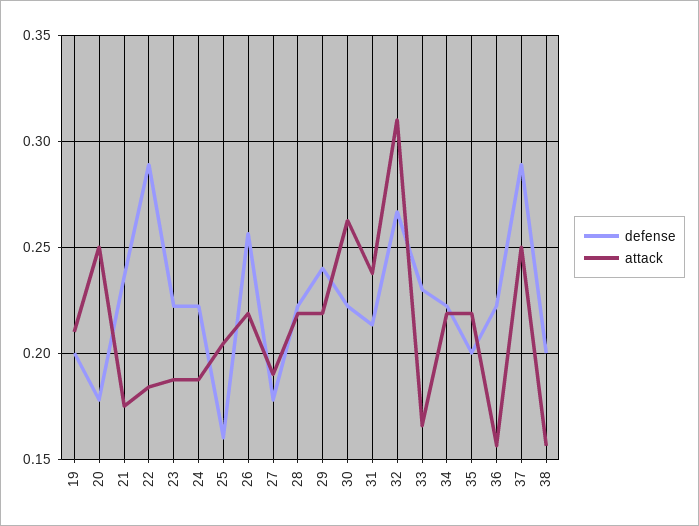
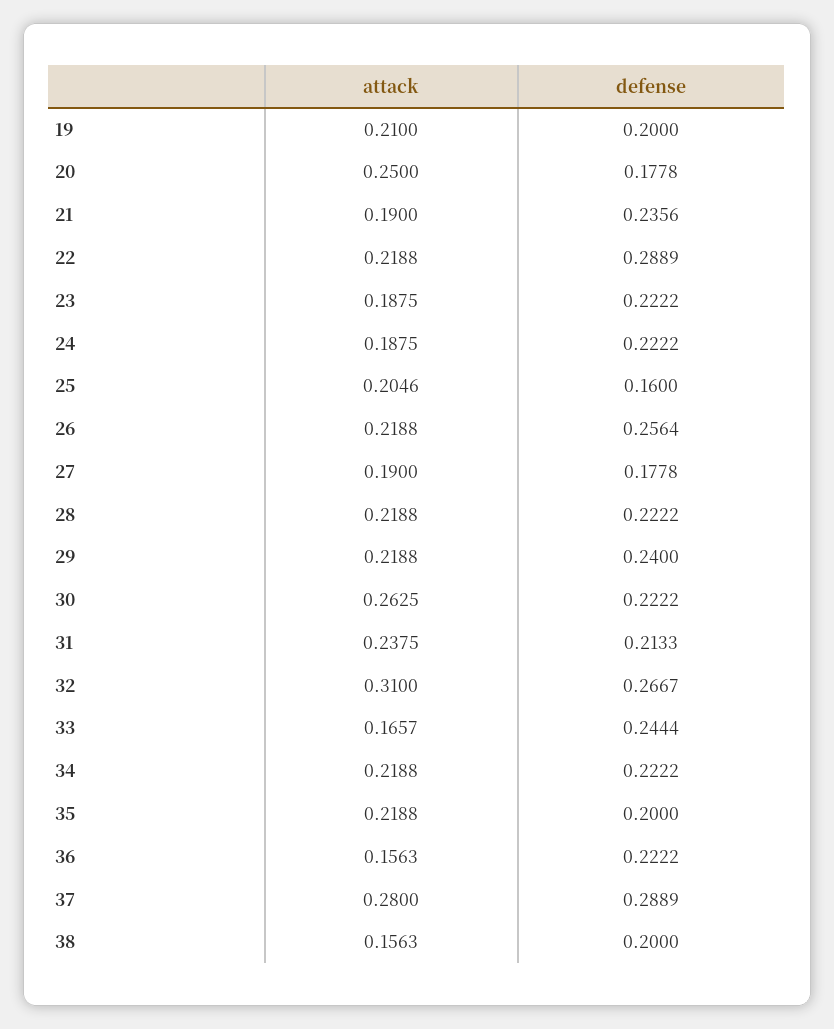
  {
    "defense": {
      "19": 0.2,
      "20": 0.1778,
      "21": 0.2356,
      "22": 0.2889,
      "23": 0.2222,
      "24": 0.2222,
      "25": 0.16,
      "26": 0.2564,
      "27": 0.1778,
      "28": 0.2222,
      "29": 0.24,
      "30": 0.2222,
      "31": 0.2133,
      "32": 0.2667,
-     "33": 0.23,
+     "33": 0.2444,
      "34": 0.2222,
      "35": 0.2,
      "36": 0.2222,
      "37": 0.2889,
      "38": 0.2
    },
    "attack": {
      "19": 0.21,
      "20": 0.25,
-     "21": 0.175,
+     "21": 0.19,
-     "22": 0.185,
+     "22": 0.2188,
      "23": 0.1875,
      "24": 0.1875,
      "25": 0.2046,
      "26": 0.2188,
      "27": 0.19,
      "28": 0.2188,
      "29": 0.2188,
      "30": 0.2625,
      "31": 0.2375,
      "32": 0.31,
      "33": 0.1657,
      "34": 0.2188,
      "35": 0.2188,
      "36": 0.1563,
-     "37": 0.25,
+     "37": 0.28,
      "38": 0.1563
    }
  }

